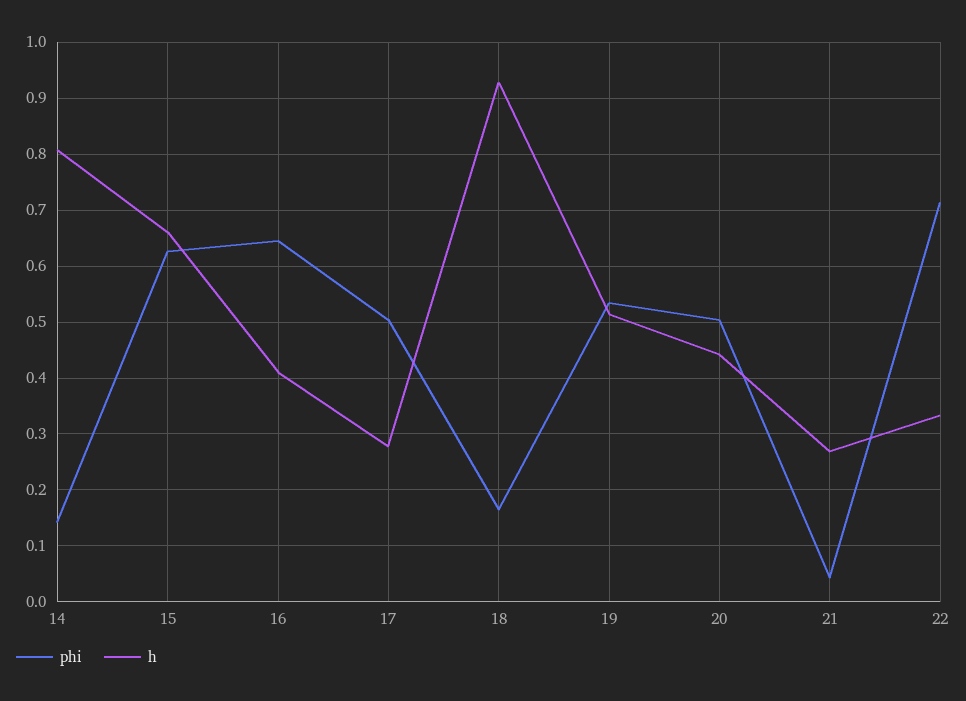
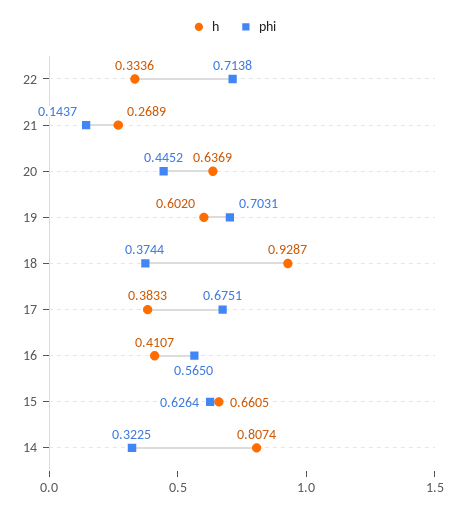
  {
    "phi": {
-     "14": 0.14,
+     "14": 0.3225,
      "15": 0.6264,
-     "16": 0.64,
+     "16": 0.565,
-     "17": 0.5,
+     "17": 0.6751,
-     "18": 0.16,
+     "18": 0.3744,
-     "19": 0.54,
+     "19": 0.7031,
-     "20": 0.5,
+     "20": 0.4452,
-     "21": 0.04,
+     "21": 0.1437,
      "22": 0.7138
    },
    "h": {
      "14": 0.8074,
      "15": 0.6605,
      "16": 0.4107,
-     "17": 0.28,
+     "17": 0.3833,
      "18": 0.9287,
-     "19": 0.52,
+     "19": 0.602,
-     "20": 0.44,
+     "20": 0.6369,
      "21": 0.2689,
      "22": 0.3336
    }
  }

